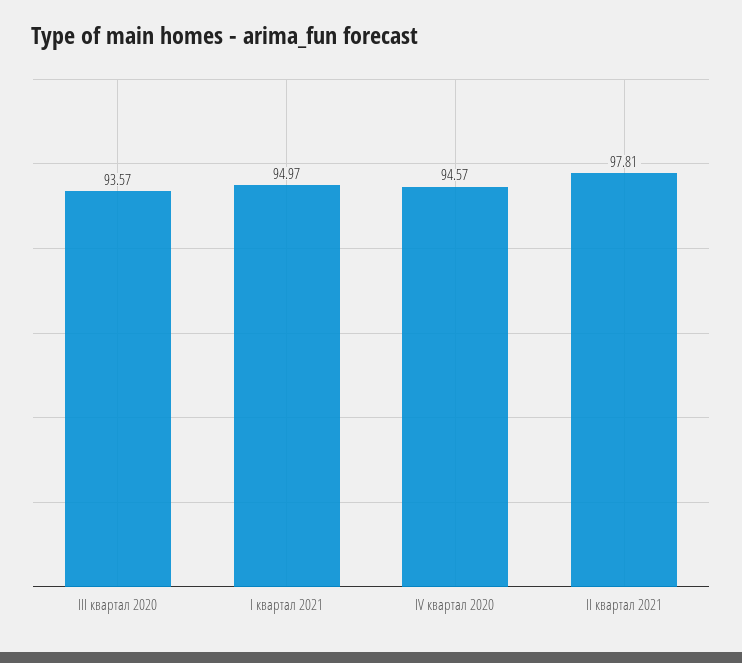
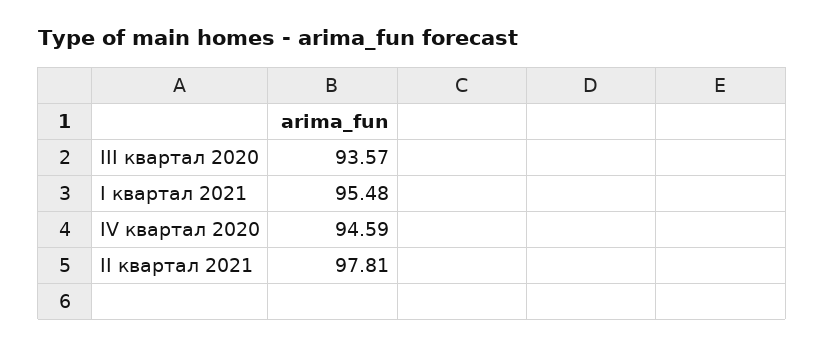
  {
    "III квартал 2020": 93.57,
-   "I квартал 2021": 94.97,
+   "I квартал 2021": 95.48,
-   "IV квартал 2020": 94.57,
+   "IV квартал 2020": 94.59,
    "II квартал 2021": 97.81
  }

